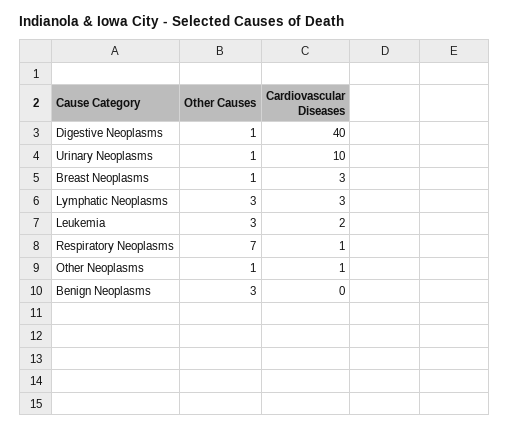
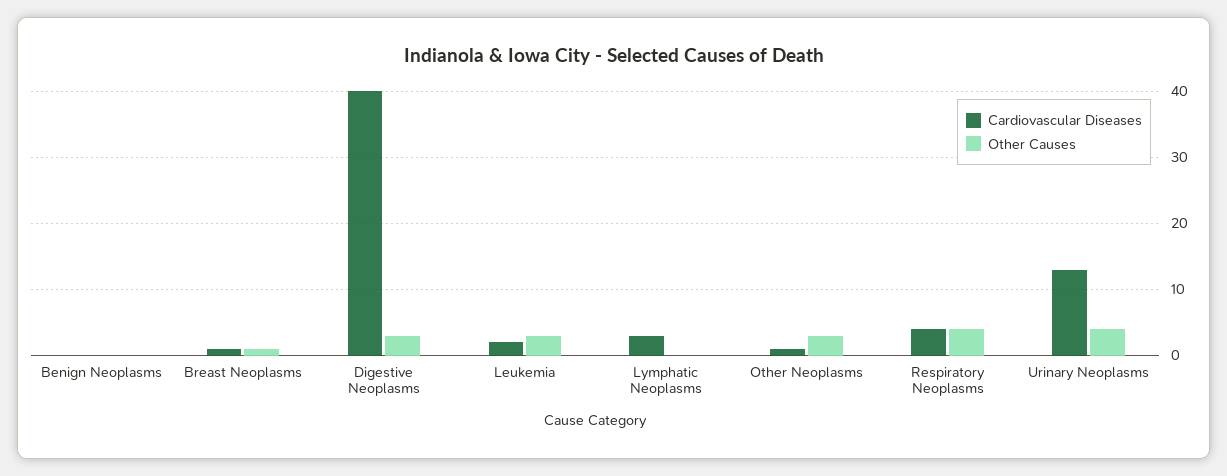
  {
    "Other Causes": {
-     "Digestive Neoplasms": 1,
+     "Digestive Neoplasms": 3,
-     "Urinary Neoplasms": 1,
+     "Urinary Neoplasms": 4,
      "Breast Neoplasms": 1,
-     "Lymphatic Neoplasms": 3,
+     "Lymphatic Neoplasms": 0,
      "Leukemia": 3,
-     "Respiratory Neoplasms": 7,
+     "Respiratory Neoplasms": 4,
-     "Other Neoplasms": 1,
+     "Other Neoplasms": 3,
-     "Benign Neoplasms": 3
+     "Benign Neoplasms": 0
    },
    "Cardiovascular Diseases": {
      "Digestive Neoplasms": 40,
-     "Urinary Neoplasms": 10,
+     "Urinary Neoplasms": 13,
-     "Breast Neoplasms": 3,
+     "Breast Neoplasms": 1,
      "Lymphatic Neoplasms": 3,
      "Leukemia": 2,
-     "Respiratory Neoplasms": 1,
+     "Respiratory Neoplasms": 4,
      "Other Neoplasms": 1,
      "Benign Neoplasms": 0
    }
  }

